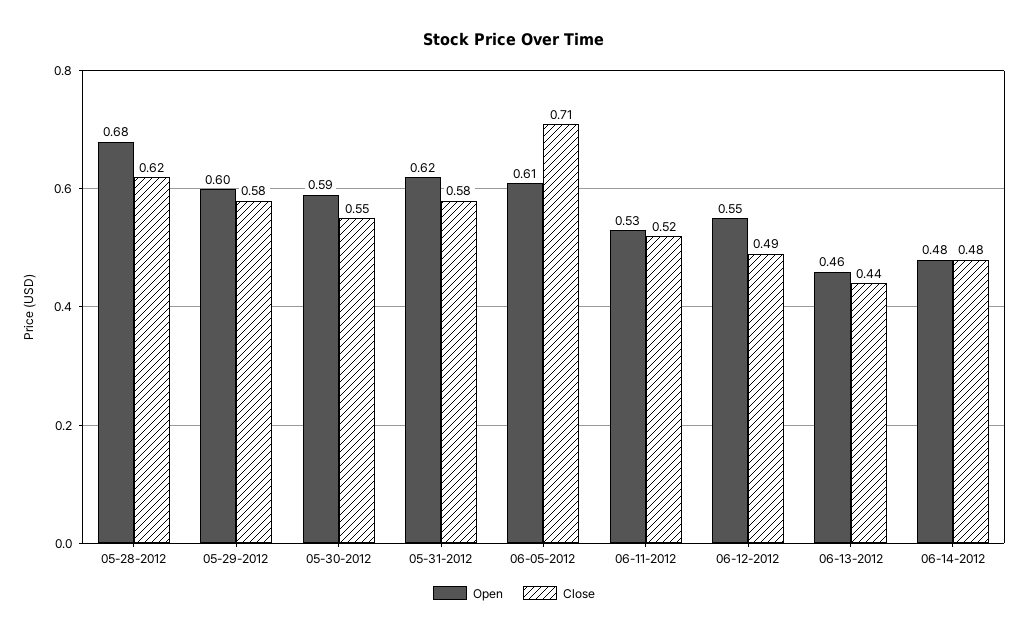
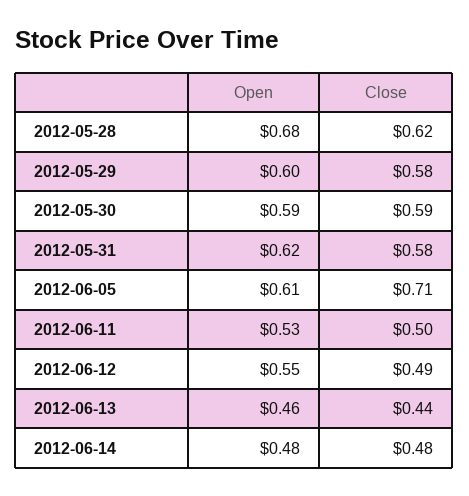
  {
    "Open": {
      "05-28-2012": 0.68,
      "05-29-2012": 0.6,
      "05-30-2012": 0.59,
      "05-31-2012": 0.62,
      "06-05-2012": 0.61,
      "06-11-2012": 0.53,
      "06-12-2012": 0.55,
      "06-13-2012": 0.46,
      "06-14-2012": 0.48
    },
    "Close": {
      "05-28-2012": 0.62,
      "05-29-2012": 0.58,
-     "05-30-2012": 0.55,
+     "05-30-2012": 0.59,
      "05-31-2012": 0.58,
      "06-05-2012": 0.71,
-     "06-11-2012": 0.52,
+     "06-11-2012": 0.5,
      "06-12-2012": 0.49,
      "06-13-2012": 0.44,
      "06-14-2012": 0.48
    }
  }

